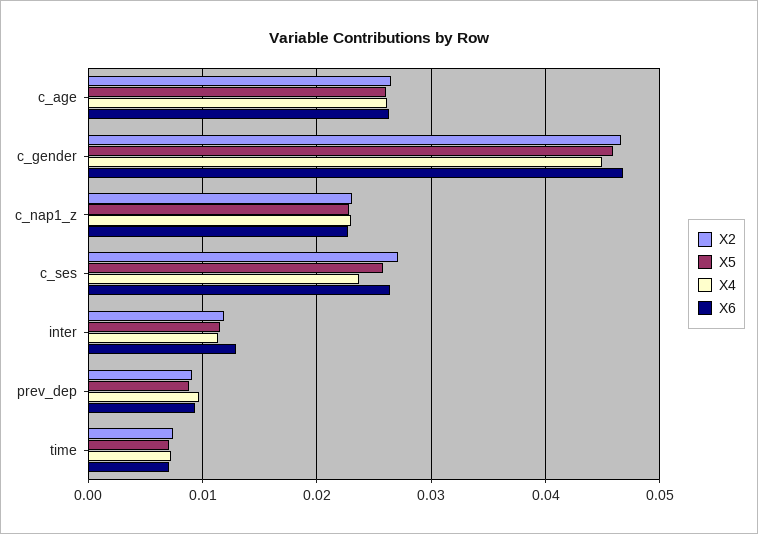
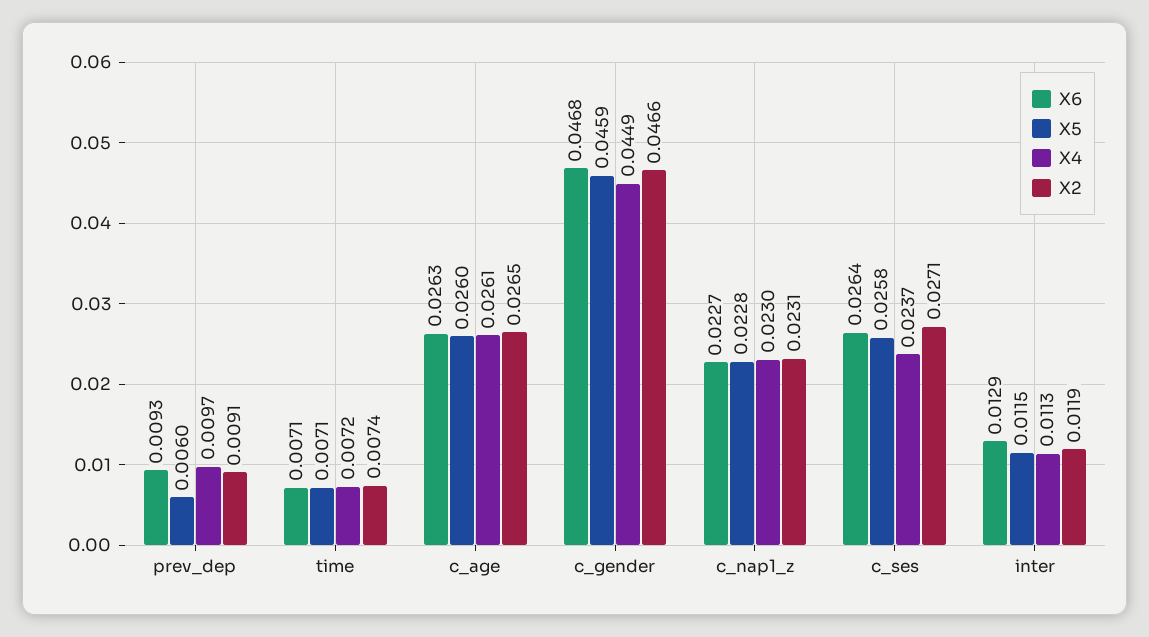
  {
    "X2": {
      "c_age": 0.0265,
      "c_gender": 0.0466,
      "c_nap1_z": 0.0231,
      "c_ses": 0.0271,
      "inter": 0.0119,
      "prev_dep": 0.0091,
      "time": 0.0074
    },
    "X5": {
      "c_age": 0.026,
      "c_gender": 0.0459,
      "c_nap1_z": 0.0228,
      "c_ses": 0.0258,
      "inter": 0.0115,
-     "prev_dep": 0.009,
+     "prev_dep": 0.006,
      "time": 0.0071
    },
    "X4": {
      "c_age": 0.0261,
      "c_gender": 0.0449,
      "c_nap1_z": 0.023,
      "c_ses": 0.0237,
      "inter": 0.0113,
      "prev_dep": 0.0097,
      "time": 0.0072
    },
    "X6": {
      "c_age": 0.0263,
      "c_gender": 0.0468,
      "c_nap1_z": 0.0227,
      "c_ses": 0.0264,
      "inter": 0.0129,
      "prev_dep": 0.0093,
      "time": 0.0071
    }
  }

